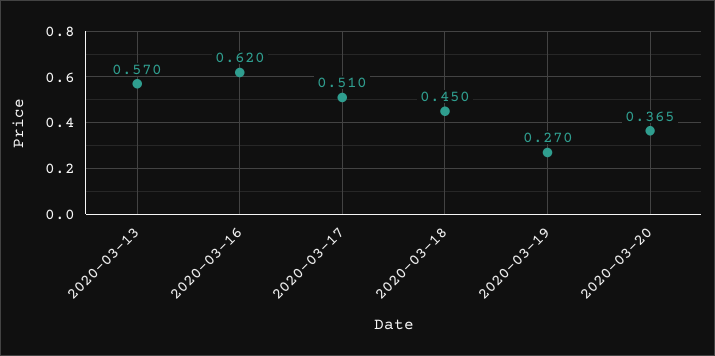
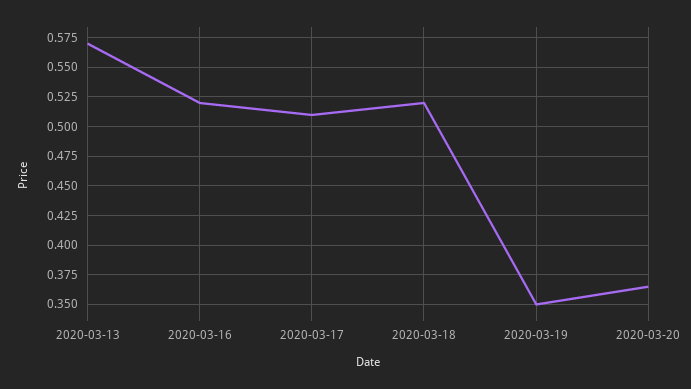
  {
    "2020-03-13": 0.57,
-   "2020-03-16": 0.62,
+   "2020-03-16": 0.525,
    "2020-03-17": 0.51,
-   "2020-03-18": 0.45,
+   "2020-03-18": 0.525,
-   "2020-03-19": 0.27,
+   "2020-03-19": 0.35,
    "2020-03-20": 0.365
  }

